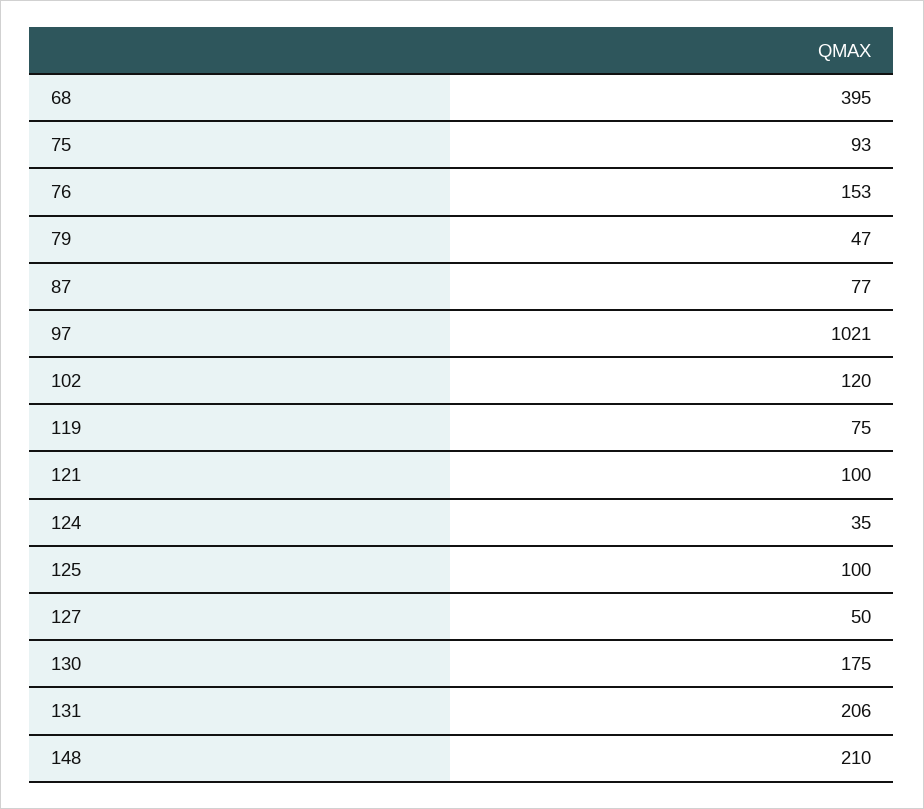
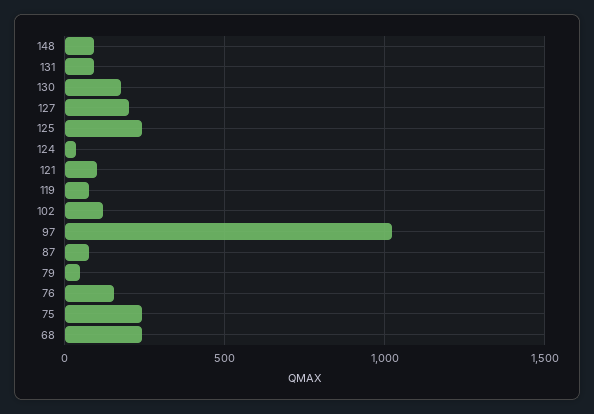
  {
-   "68": 395,
+   "68": 250,
-   "75": 93,
+   "75": 250,
    "76": 153,
    "79": 47,
    "87": 77,
    "97": 1021,
    "102": 120,
    "119": 75,
    "121": 100,
    "124": 35,
-   "125": 100,
+   "125": 250,
-   "127": 50,
+   "127": 200,
    "130": 175,
-   "131": 206,
+   "131": 100,
-   "148": 210
+   "148": 100
  }

